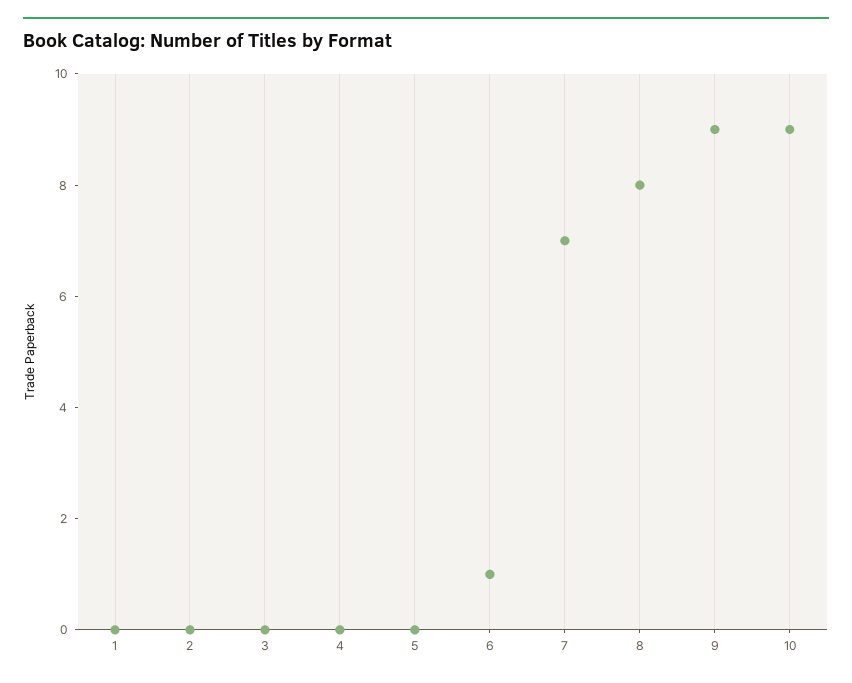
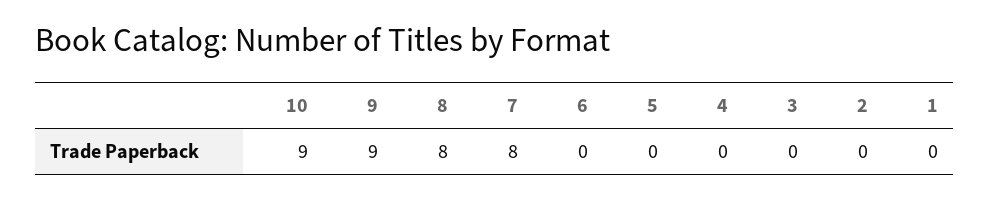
  {
    "1": 0,
    "2": 0,
    "3": 0,
    "4": 0,
    "5": 0,
-   "6": 1,
+   "6": 0,
-   "7": 7,
+   "7": 8,
    "8": 8,
    "9": 9,
    "10": 9
  }

